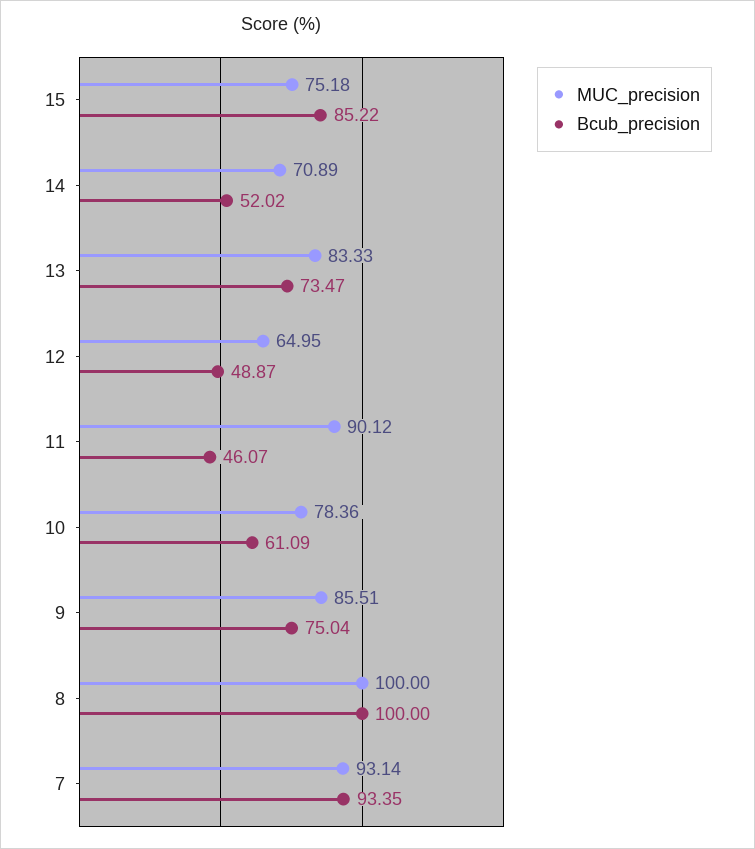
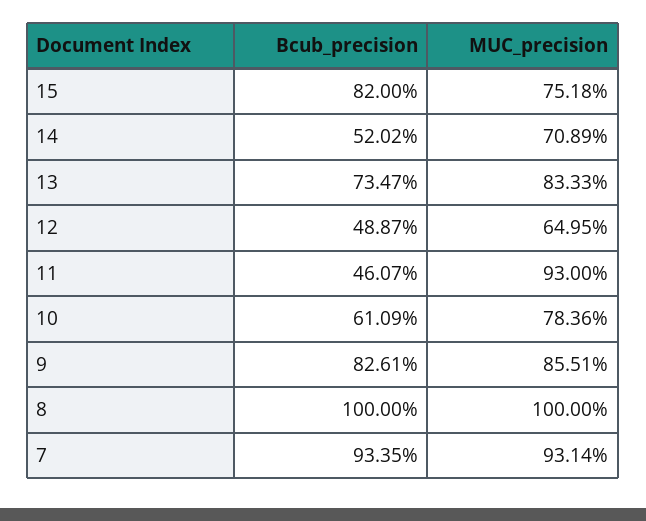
  {
    "MUC_precision": {
      "15": 75.18,
      "14": 70.89,
      "13": 83.33,
      "12": 64.95,
-     "11": 90.12,
+     "11": 93,
      "10": 78.36,
      "9": 85.51,
      "8": 100,
      "7": 93.14
    },
    "Bcub_precision": {
-     "15": 85.22,
+     "15": 82,
      "14": 52.02,
      "13": 73.47,
      "12": 48.87,
      "11": 46.07,
      "10": 61.09,
-     "9": 75.04,
+     "9": 82.61,
      "8": 100,
      "7": 93.35
    }
  }

